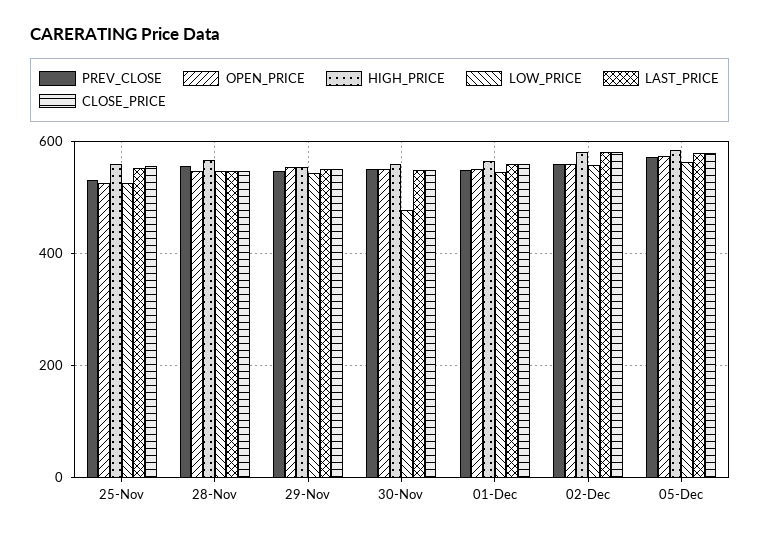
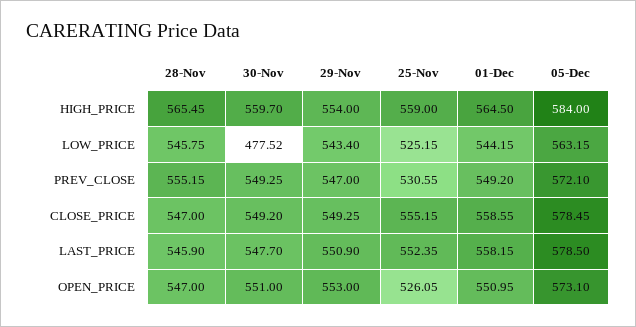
  {
    "PREV_CLOSE": {
      "25-Nov": 530.55,
      "28-Nov": 555.15,
      "29-Nov": 547,
      "30-Nov": 549.25,
      "01-Dec": 549.2,
-     "02-Dec": 560,
      "05-Dec": 572.1
    },
    "OPEN_PRICE": {
      "25-Nov": 526.05,
      "28-Nov": 547,
      "29-Nov": 553,
      "30-Nov": 551,
      "01-Dec": 550.95,
-     "02-Dec": 560,
      "05-Dec": 573.1
    },
    "HIGH_PRICE": {
      "25-Nov": 559,
      "28-Nov": 565.45,
      "29-Nov": 554,
      "30-Nov": 559.7,
      "01-Dec": 564.5,
-     "02-Dec": 580,
      "05-Dec": 584
    },
    "LOW_PRICE": {
      "25-Nov": 525.15,
      "28-Nov": 545.75,
      "29-Nov": 543.4,
      "30-Nov": 477.52,
      "01-Dec": 544.15,
-     "02-Dec": 560,
      "05-Dec": 563.15
    },
    "LAST_PRICE": {
      "25-Nov": 552.35,
      "28-Nov": 545.9,
      "29-Nov": 550.9,
      "30-Nov": 547.7,
      "01-Dec": 558.15,
-     "02-Dec": 580,
      "05-Dec": 578.5
    },
    "CLOSE_PRICE": {
      "25-Nov": 555.15,
      "28-Nov": 547,
      "29-Nov": 549.25,
      "30-Nov": 549.2,
      "01-Dec": 558.55,
-     "02-Dec": 580,
      "05-Dec": 578.45
    }
  }

